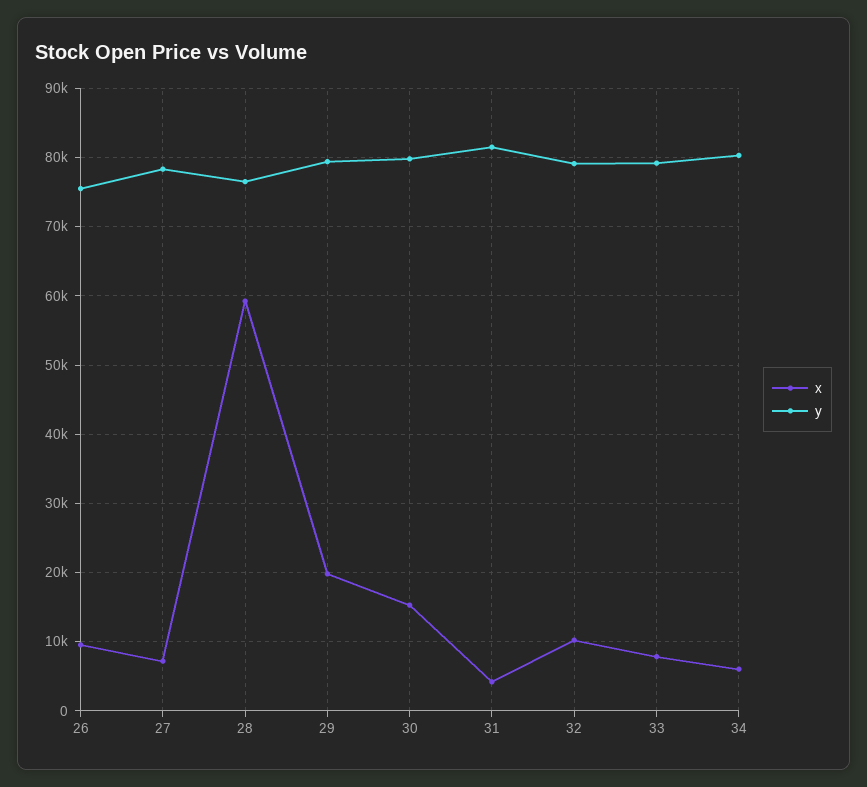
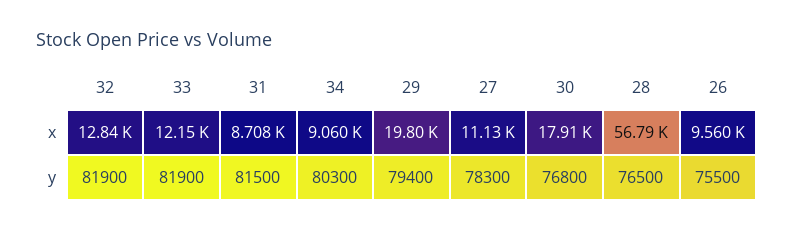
  {
    "x": {
      "26": 9560,
-     "27": 7000,
+     "27": 11130,
-     "28": 59000,
+     "28": 56790,
      "29": 19800,
-     "30": 15000,
+     "30": 17910,
-     "31": 4000,
+     "31": 8708,
-     "32": 10000,
+     "32": 12840,
-     "33": 8000,
+     "33": 12150,
-     "34": 6000
+     "34": 9060
    },
    "y": {
      "26": 75500,
      "27": 78300,
      "28": 76500,
      "29": 79400,
-     "30": 80000,
+     "30": 76800,
      "31": 81500,
-     "32": 79000,
+     "32": 81900,
-     "33": 79000,
+     "33": 81900,
      "34": 80300
    }
  }

